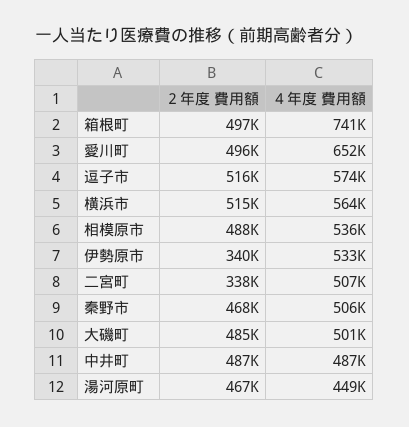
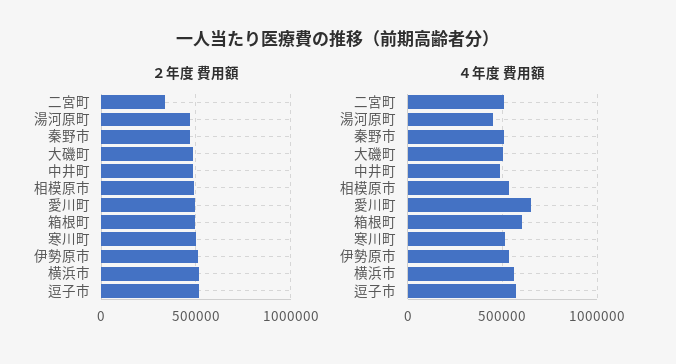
  {
    "２年度 費用額": {
      "箱根町": 497000,
      "愛川町": 496000,
      "逗子市": 516000,
      "横浜市": 515000,
      "相模原市": 488000,
-     "伊勢原市": 340000,
+     "伊勢原市": 500000,
      "二宮町": 338000,
      "秦野市": 468000,
      "大磯町": 485000,
      "中井町": 487000,
-     "湯河原町": 467000
+     "湯河原町": 467000,
+     "寒川町": 500000
    },
    "４年度 費用額": {
-     "箱根町": 741000,
+     "箱根町": 600000,
      "愛川町": 652000,
      "逗子市": 574000,
      "横浜市": 564000,
      "相模原市": 536000,
      "伊勢原市": 533000,
      "二宮町": 507000,
      "秦野市": 506000,
      "大磯町": 501000,
      "中井町": 487000,
-     "湯河原町": 449000
+     "湯河原町": 449000,
+     "寒川町": 500000
    }
  }

